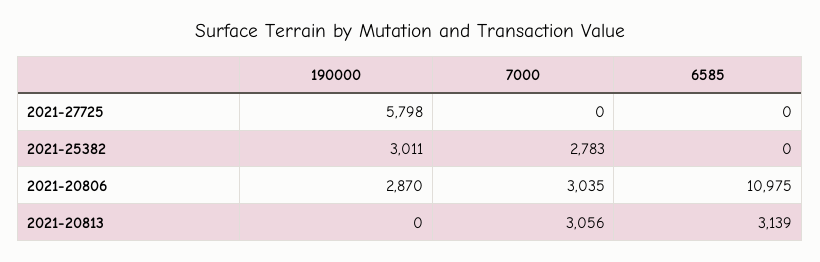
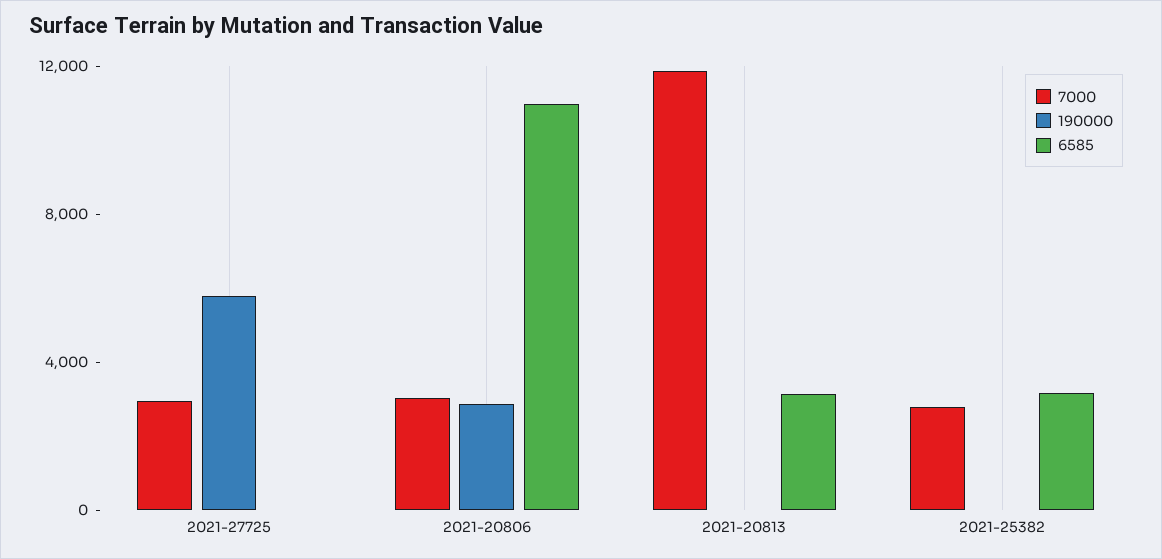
  {
    "190000": {
      "2021-27725": 5798,
-     "2021-25382": 3011,
+     "2021-25382": 0,
      "2021-20806": 2870,
      "2021-20813": 0
    },
    "7000": {
-     "2021-27725": 0,
+     "2021-27725": 3000,
      "2021-25382": 2783,
      "2021-20806": 3035,
-     "2021-20813": 3056
+     "2021-20813": 12000
    },
    "6585": {
      "2021-27725": 0,
-     "2021-25382": 0,
+     "2021-25382": 3000,
      "2021-20806": 10975,
      "2021-20813": 3139
    }
  }

